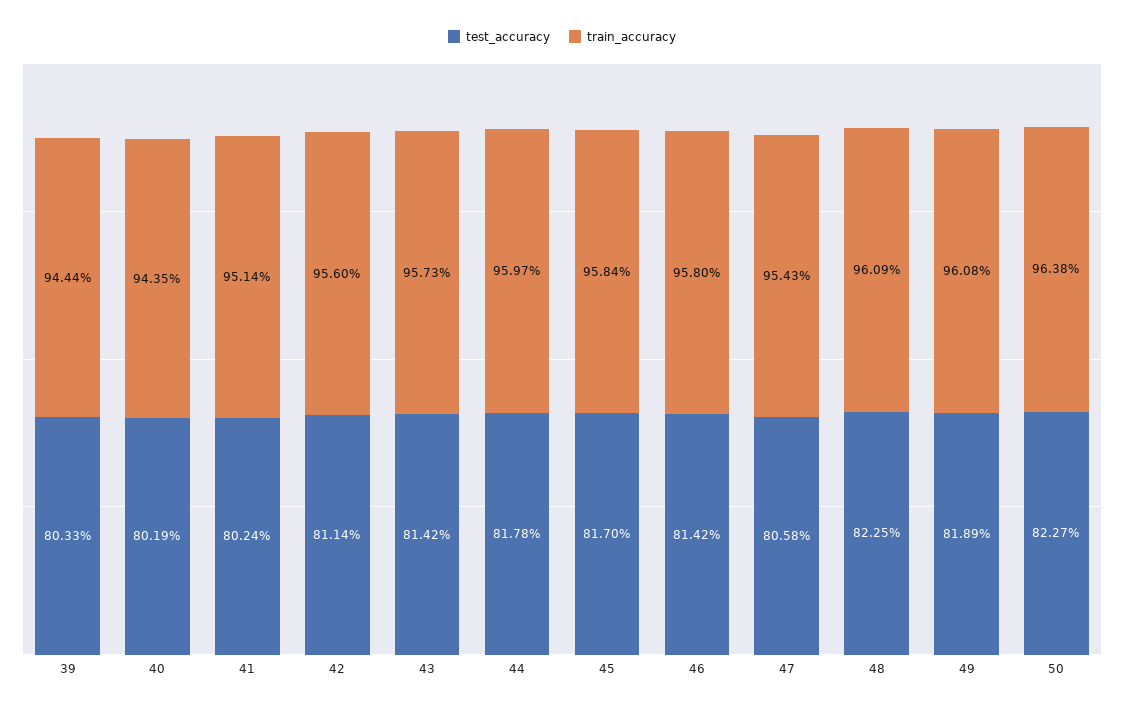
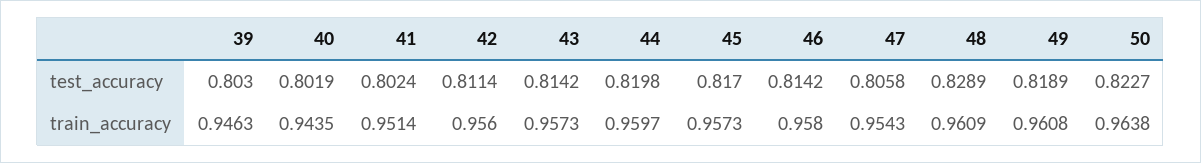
  {
    "test_accuracy": {
-     "39": 0.8033,
+     "39": 0.803,
      "40": 0.8019,
      "41": 0.8024,
      "42": 0.8114,
      "43": 0.8142,
-     "44": 0.8178,
+     "44": 0.8198,
      "45": 0.817,
      "46": 0.8142,
      "47": 0.8058,
-     "48": 0.8225,
+     "48": 0.8289,
      "49": 0.8189,
      "50": 0.8227
    },
    "train_accuracy": {
-     "39": 0.9444,
+     "39": 0.9463,
      "40": 0.9435,
      "41": 0.9514,
      "42": 0.956,
      "43": 0.9573,
      "44": 0.9597,
-     "45": 0.9584,
+     "45": 0.9573,
      "46": 0.958,
      "47": 0.9543,
      "48": 0.9609,
      "49": 0.9608,
      "50": 0.9638
    }
  }

